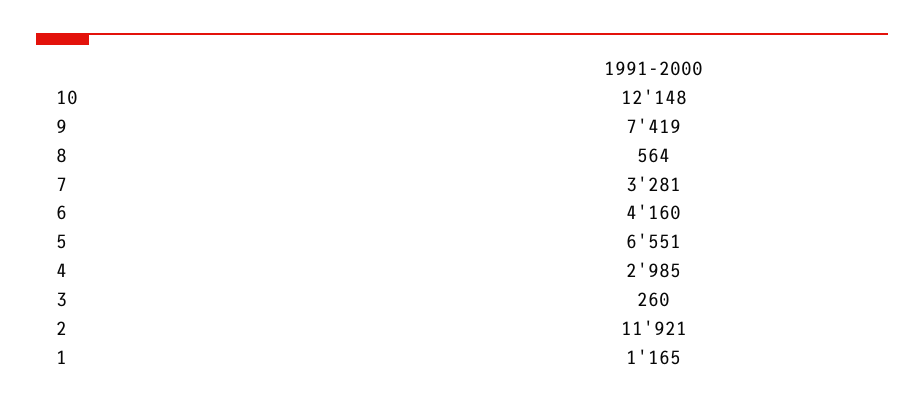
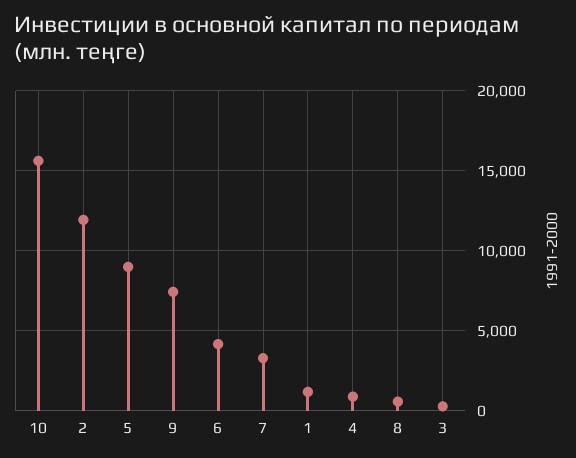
  {
-   "10": 12148,
+   "10": 15500,
    "9": 7419,
    "8": 564,
    "7": 3281,
    "6": 4160,
-   "5": 6551,
+   "5": 9000,
-   "4": 2985,
+   "4": 1000,
    "3": 260,
    "2": 11921,
    "1": 1165
  }

